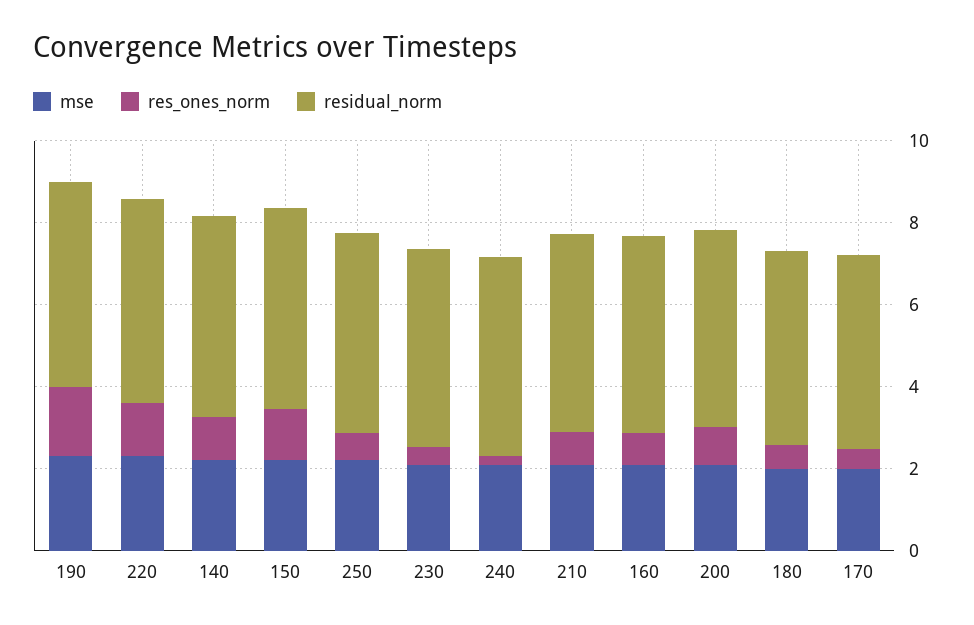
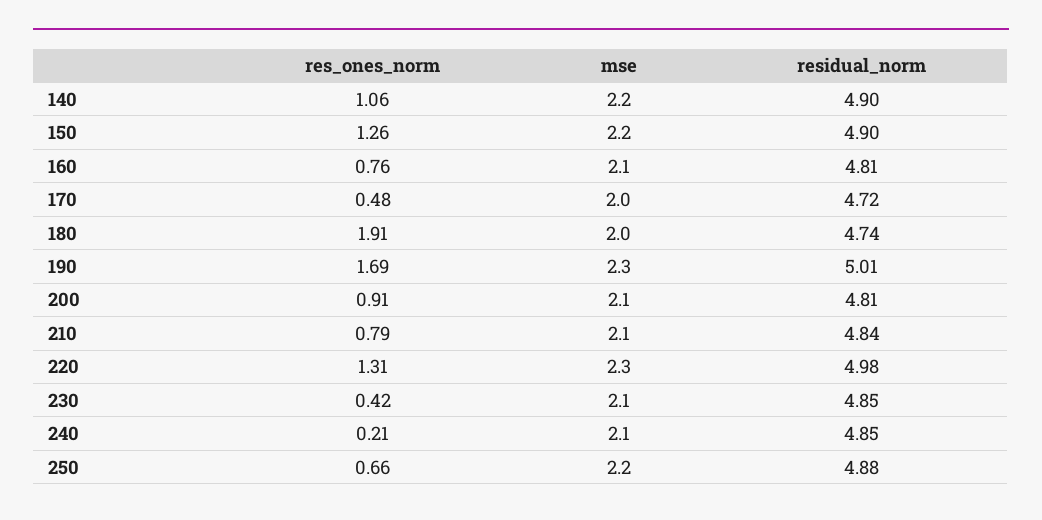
  {
    "mse": {
      "190": 2.3,
      "220": 2.3,
      "140": 2.2,
      "150": 2.2,
      "250": 2.2,
      "230": 2.1,
      "240": 2.1,
      "210": 2.1,
      "160": 2.1,
      "200": 2.1,
      "180": 2,
      "170": 2
    },
    "res_ones_norm": {
      "190": 1.69,
      "220": 1.31,
      "140": 1.06,
      "150": 1.26,
      "250": 0.66,
      "230": 0.42,
      "240": 0.21,
      "210": 0.79,
      "160": 0.76,
      "200": 0.91,
-     "180": 0.5,
+     "180": 1.91,
      "170": 0.48
    },
    "residual_norm": {
      "190": 5.01,
      "220": 4.98,
      "140": 4.9,
      "150": 4.9,
      "250": 4.88,
      "230": 4.85,
      "240": 4.85,
      "210": 4.84,
      "160": 4.81,
      "200": 4.81,
      "180": 4.74,
      "170": 4.72
    }
  }

